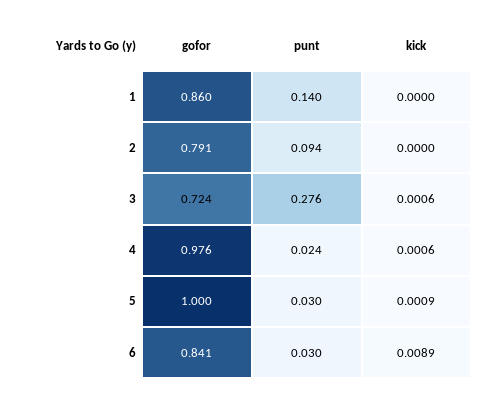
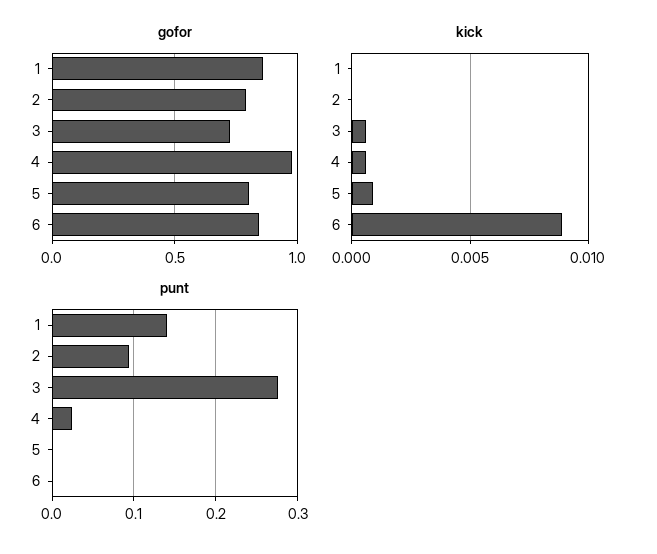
  {
    "gofor": {
      "1": 0.86,
      "2": 0.791,
      "3": 0.724,
      "4": 0.976,
-     "5": 1,
+     "5": 0.8,
      "6": 0.841
    },
    "punt": {
      "1": 0.14,
      "2": 0.094,
      "3": 0.276,
      "4": 0.024,
-     "5": 0.03,
+     "5": 0,
-     "6": 0.03
+     "6": 0
    },
    "kick": {
      "1": 0,
      "2": 0,
      "3": 0.0006,
      "4": 0.0006,
      "5": 0.0009,
      "6": 0.0089
    }
  }

